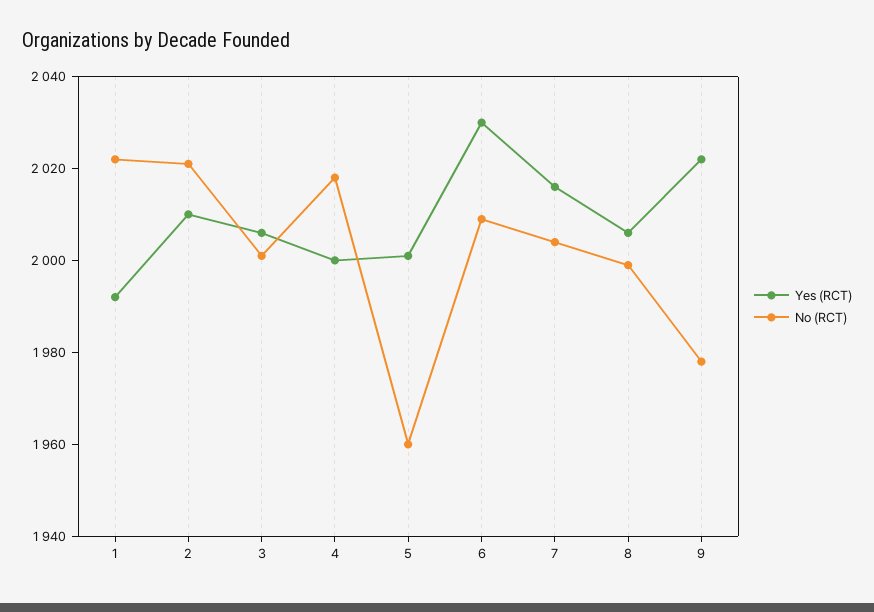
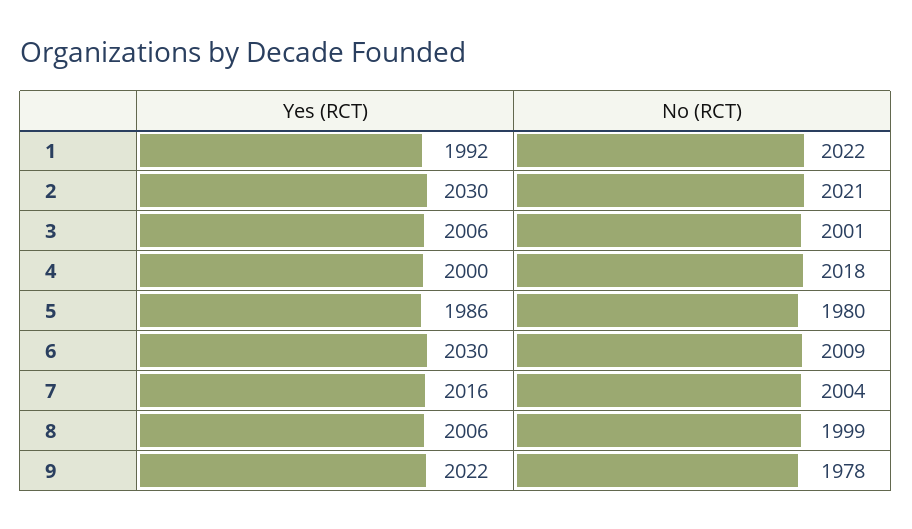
  {
    "Yes (RCT)": {
      "1": 1992,
-     "2": 2010,
+     "2": 2030,
      "3": 2006,
      "4": 2000,
-     "5": 2000,
+     "5": 1986,
      "6": 2030,
      "7": 2016,
      "8": 2006,
      "9": 2022
    },
    "No (RCT)": {
      "1": 2022,
      "2": 2021,
      "3": 2001,
      "4": 2018,
-     "5": 1960,
+     "5": 1980,
      "6": 2009,
      "7": 2004,
      "8": 1999,
      "9": 1978
    }
  }

